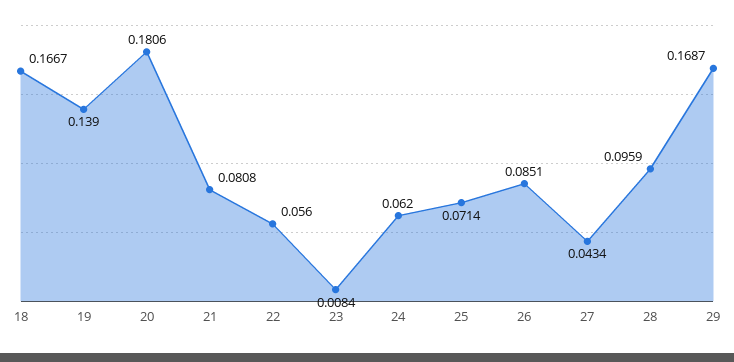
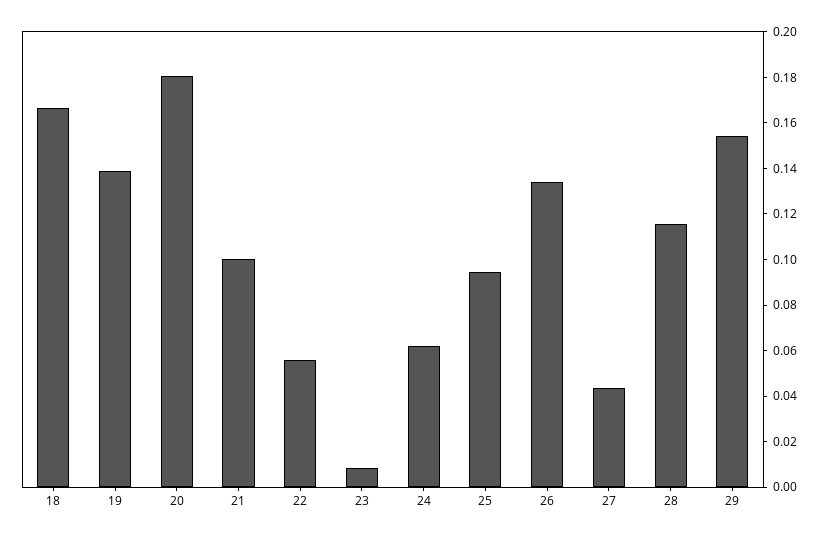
  {
    "18": 0.1667,
    "19": 0.139,
    "20": 0.1806,
-   "21": 0.0808,
+   "21": 0.1,
    "22": 0.056,
    "23": 0.0084,
    "24": 0.062,
-   "25": 0.0714,
+   "25": 0.095,
-   "26": 0.0851,
+   "26": 0.135,
    "27": 0.0434,
-   "28": 0.0959,
+   "28": 0.115,
-   "29": 0.1687
+   "29": 0.155
  }

